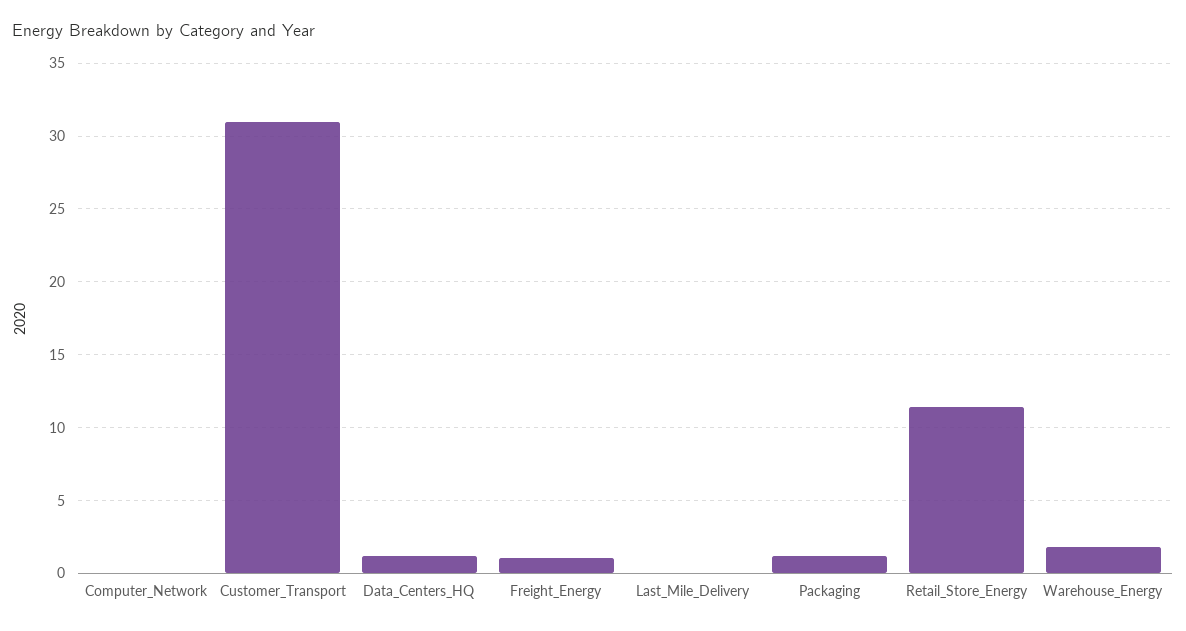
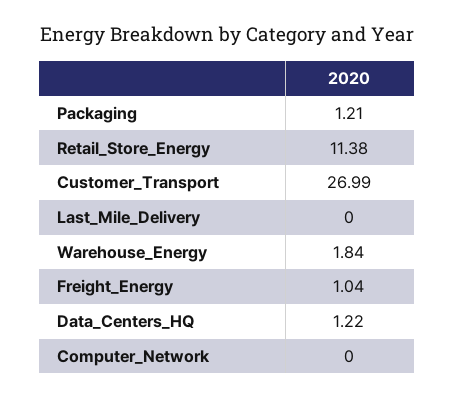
  {
    "Computer_Network": 0,
-   "Customer_Transport": 31,
+   "Customer_Transport": 26.99,
    "Data_Centers_HQ": 1.22,
    "Freight_Energy": 1.04,
    "Last_Mile_Delivery": 0,
    "Packaging": 1.21,
    "Retail_Store_Energy": 11.38,
    "Warehouse_Energy": 1.84
  }

